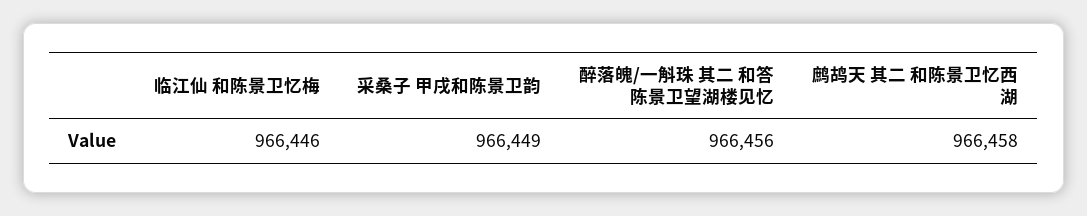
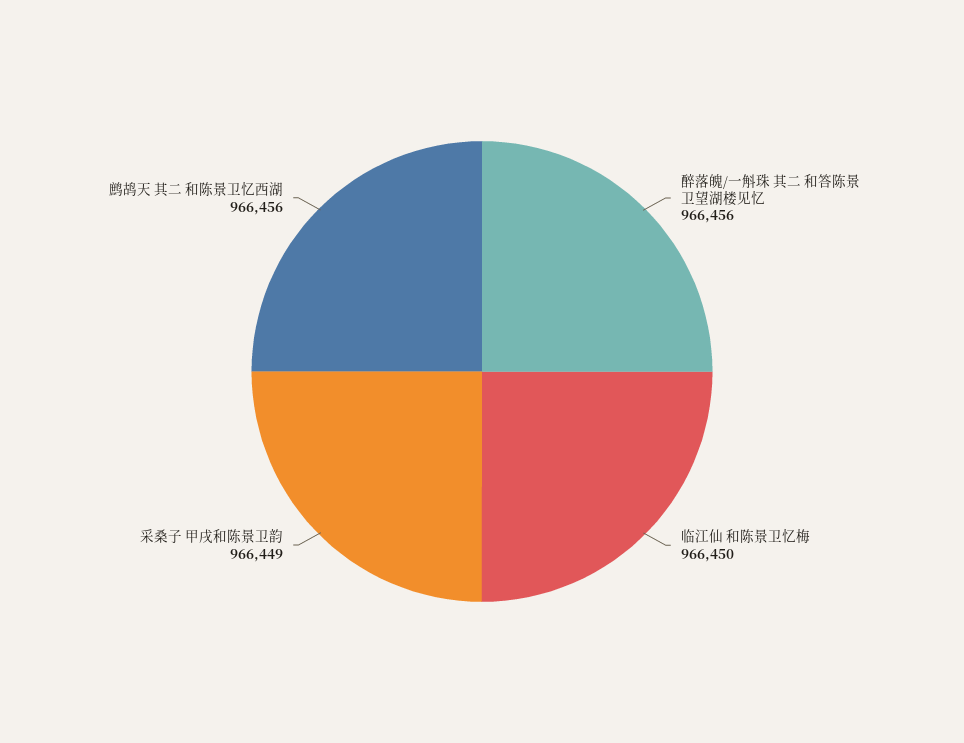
  {
-   "临江仙 和陈景卫忆梅": 966446,
+   "临江仙 和陈景卫忆梅": 966450,
    "采桑子 甲戌和陈景卫韵": 966449,
    "醉落魄/一斛珠 其二 和答陈景卫望湖楼见忆": 966456,
-   "鹧鸪天 其二 和陈景卫忆西湖": 966458
+   "鹧鸪天 其二 和陈景卫忆西湖": 966456
  }

